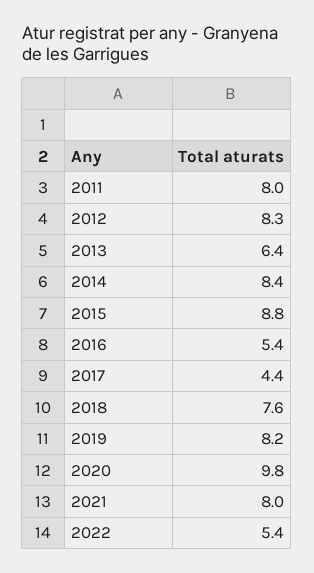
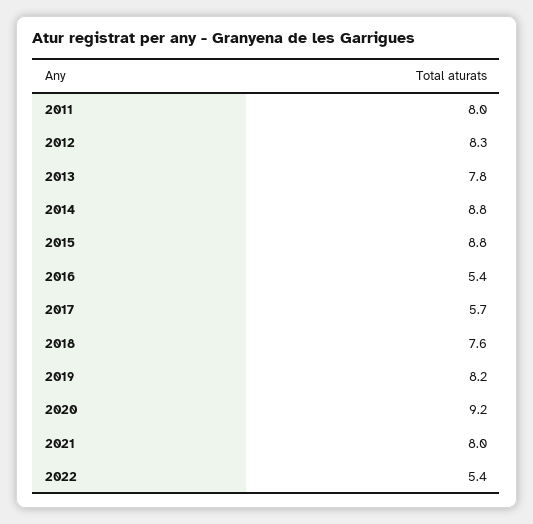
  {
    "2011": 8,
    "2012": 8.3,
-   "2013": 6.4,
+   "2013": 7.8,
-   "2014": 8.4,
+   "2014": 8.8,
    "2015": 8.8,
    "2016": 5.4,
-   "2017": 4.4,
+   "2017": 5.7,
    "2018": 7.6,
    "2019": 8.2,
-   "2020": 9.8,
+   "2020": 9.2,
    "2021": 8,
    "2022": 5.4
  }

